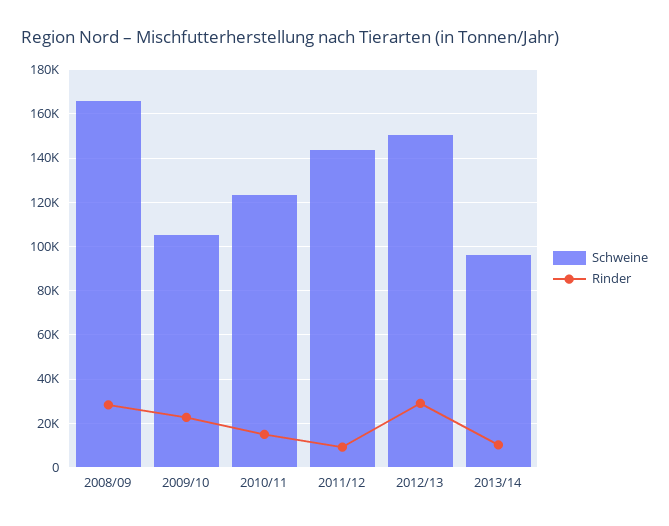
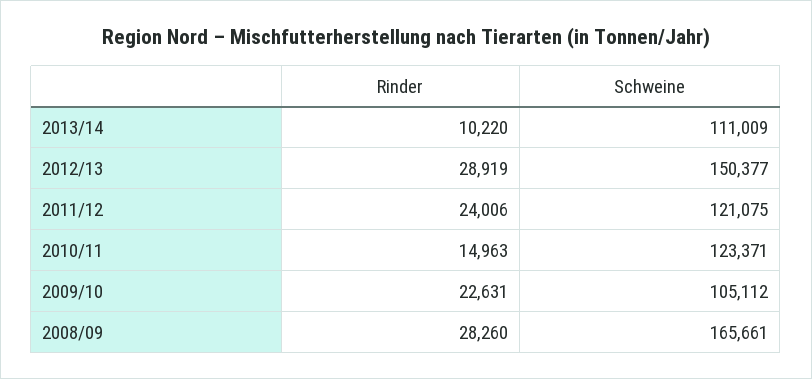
  {
    "Schweine": {
      "2008/09": 165661,
      "2009/10": 105112,
      "2010/11": 123371,
-     "2011/12": 145000,
+     "2011/12": 121075,
      "2012/13": 150377,
-     "2013/14": 95000
+     "2013/14": 111009
    },
    "Rinder": {
      "2008/09": 28260,
      "2009/10": 22631,
      "2010/11": 14963,
-     "2011/12": 10000,
+     "2011/12": 24006,
      "2012/13": 28919,
      "2013/14": 10220
    }
  }

